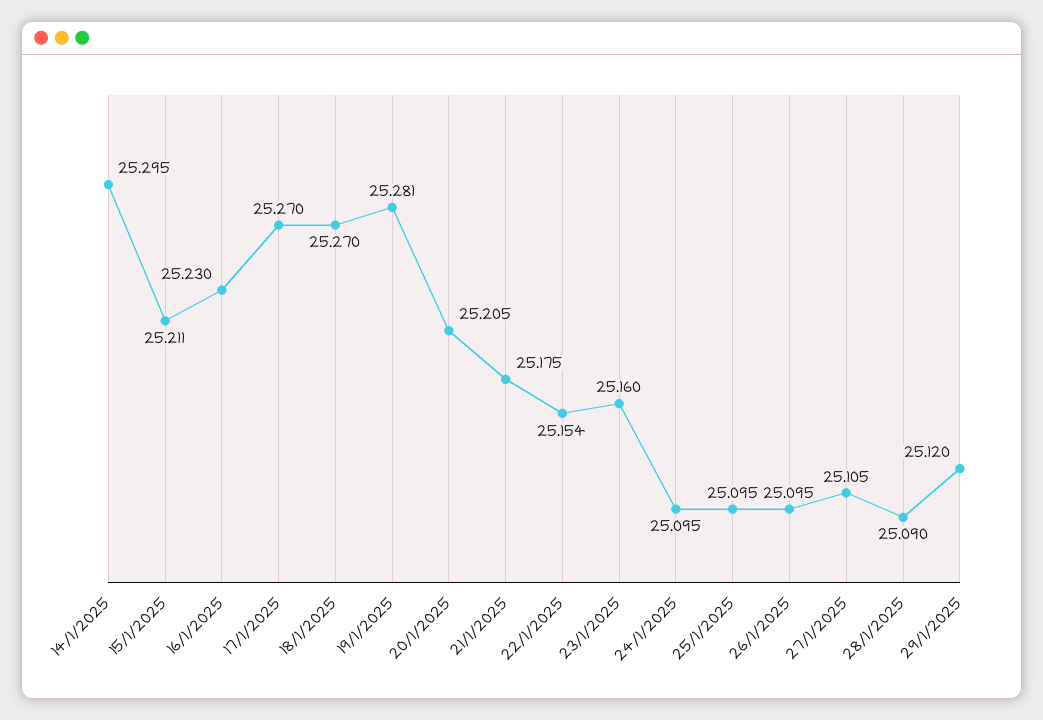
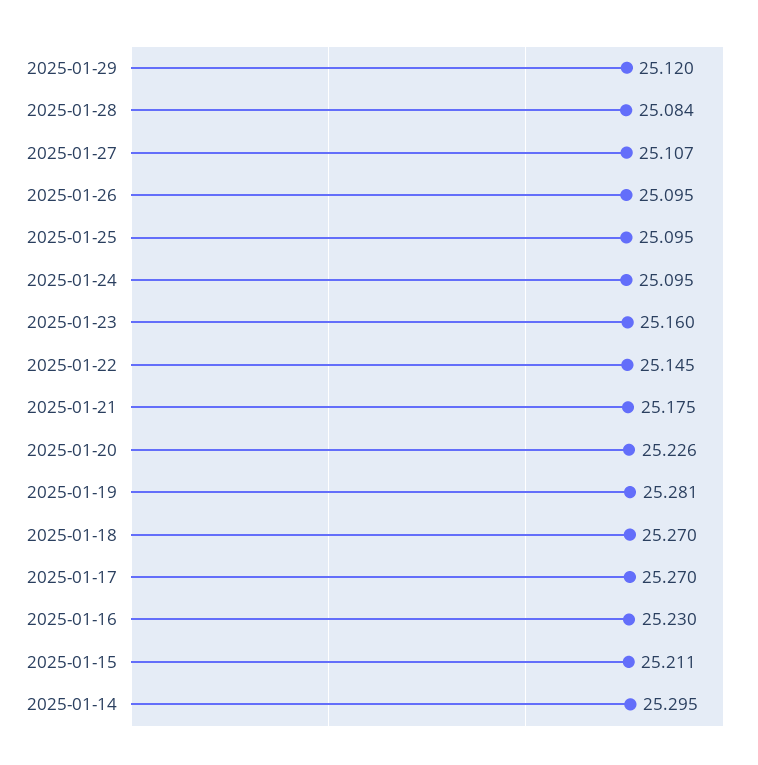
  {
    "14/1/2025": 25.295,
    "15/1/2025": 25.211,
    "16/1/2025": 25.23,
    "17/1/2025": 25.27,
    "18/1/2025": 25.27,
    "19/1/2025": 25.281,
-   "20/1/2025": 25.205,
+   "20/1/2025": 25.226,
    "21/1/2025": 25.175,
-   "22/1/2025": 25.154,
+   "22/1/2025": 25.145,
    "23/1/2025": 25.16,
    "24/1/2025": 25.095,
    "25/1/2025": 25.095,
    "26/1/2025": 25.095,
-   "27/1/2025": 25.105,
+   "27/1/2025": 25.107,
-   "28/1/2025": 25.09,
+   "28/1/2025": 25.084,
    "29/1/2025": 25.12
  }

